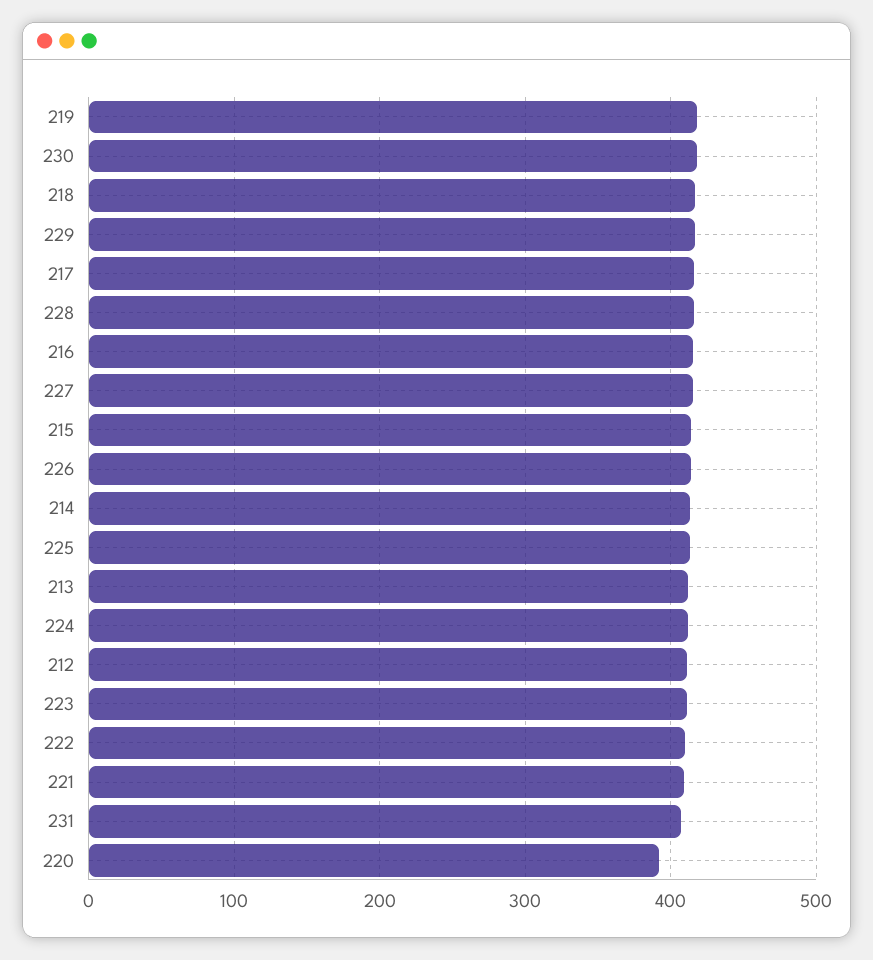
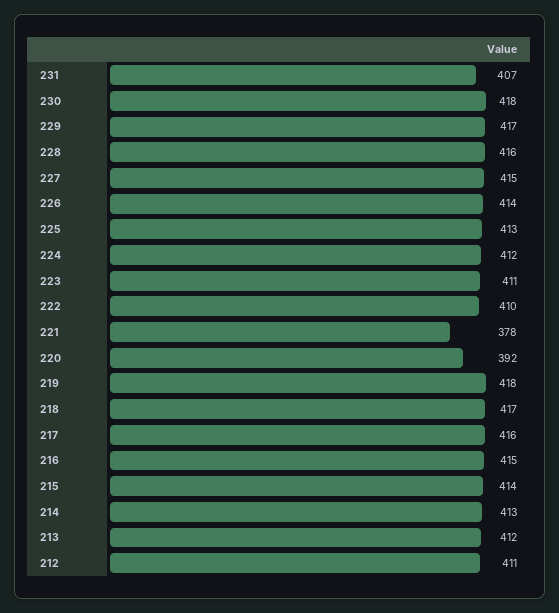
  {
    "219": 418,
    "230": 418,
    "218": 417,
    "229": 417,
    "217": 416,
    "228": 416,
    "216": 415,
    "227": 415,
    "215": 414,
    "226": 414,
    "214": 413,
    "225": 413,
    "213": 412,
    "224": 412,
    "212": 411,
    "223": 411,
    "222": 410,
-   "221": 410,
+   "221": 378,
    "231": 407,
    "220": 392
  }

